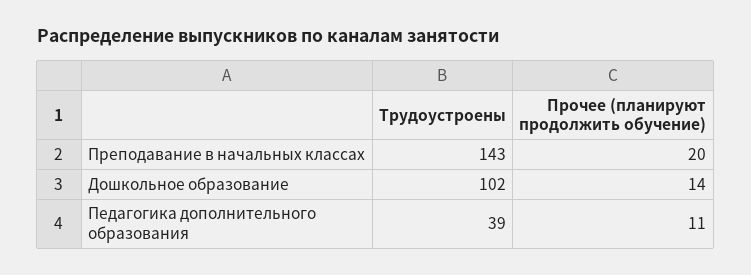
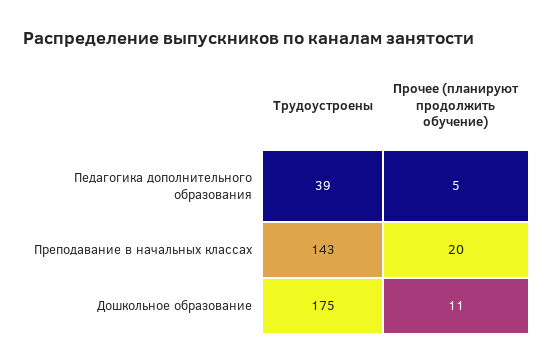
  {
    "Трудоустроены": {
      "Преподавание в начальных классах": 143,
-     "Дошкольное образование": 102,
+     "Дошкольное образование": 175,
      "Педагогика дополнительного образования": 39
    },
    "Прочее (планируют продолжить обучение)": {
      "Преподавание в начальных классах": 20,
-     "Дошкольное образование": 14,
+     "Дошкольное образование": 11,
-     "Педагогика дополнительного образования": 11
+     "Педагогика дополнительного образования": 5
    }
  }

